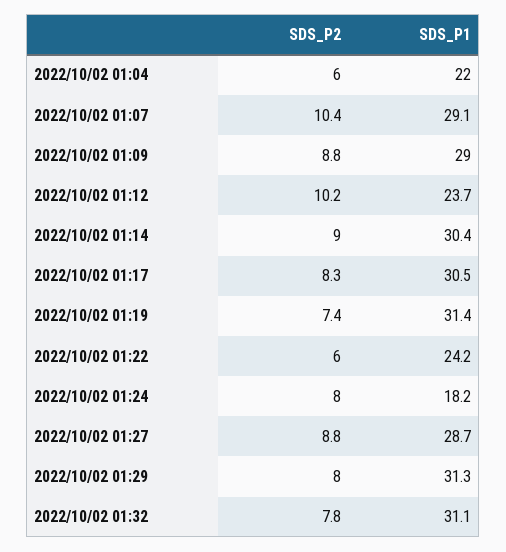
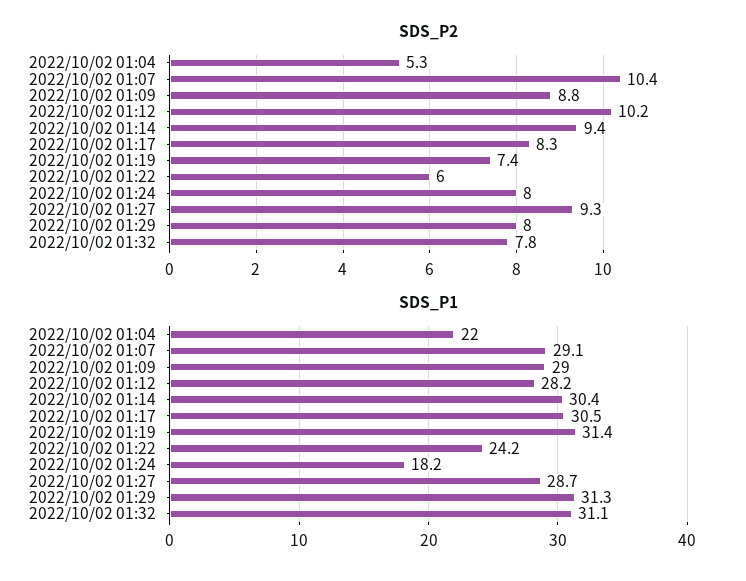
  {
    "SDS_P2": {
-     "2022/10/02 01:04": 6,
+     "2022/10/02 01:04": 5.3,
      "2022/10/02 01:07": 10.4,
      "2022/10/02 01:09": 8.8,
      "2022/10/02 01:12": 10.2,
-     "2022/10/02 01:14": 9,
+     "2022/10/02 01:14": 9.4,
      "2022/10/02 01:17": 8.3,
      "2022/10/02 01:19": 7.4,
      "2022/10/02 01:22": 6,
      "2022/10/02 01:24": 8,
-     "2022/10/02 01:27": 8.8,
+     "2022/10/02 01:27": 9.3,
      "2022/10/02 01:29": 8,
      "2022/10/02 01:32": 7.8
    },
    "SDS_P1": {
      "2022/10/02 01:04": 22,
      "2022/10/02 01:07": 29.1,
      "2022/10/02 01:09": 29,
-     "2022/10/02 01:12": 23.7,
+     "2022/10/02 01:12": 28.2,
      "2022/10/02 01:14": 30.4,
      "2022/10/02 01:17": 30.5,
      "2022/10/02 01:19": 31.4,
      "2022/10/02 01:22": 24.2,
      "2022/10/02 01:24": 18.2,
      "2022/10/02 01:27": 28.7,
      "2022/10/02 01:29": 31.3,
      "2022/10/02 01:32": 31.1
    }
  }

